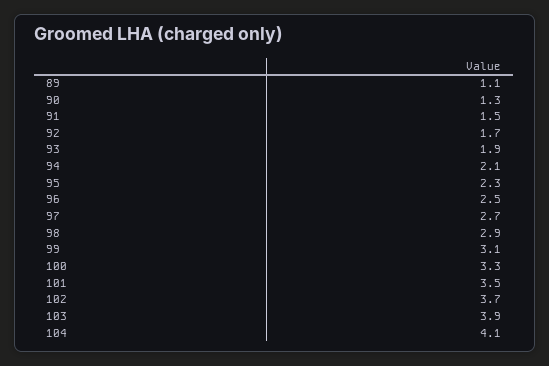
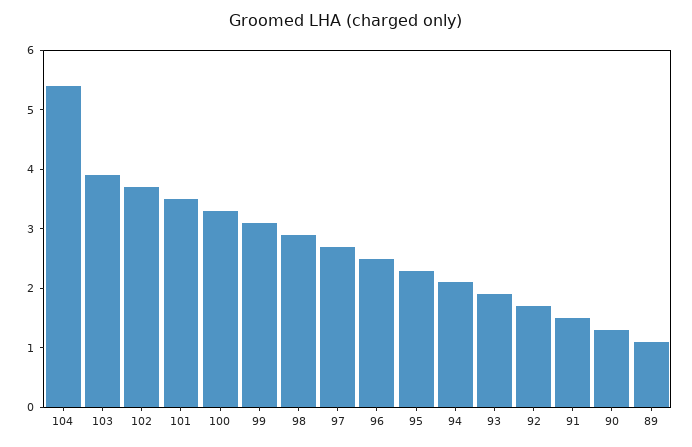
  {
    "89": 1.1,
    "90": 1.3,
    "91": 1.5,
    "92": 1.7,
    "93": 1.9,
    "94": 2.1,
    "95": 2.3,
    "96": 2.5,
    "97": 2.7,
    "98": 2.9,
    "99": 3.1,
    "100": 3.3,
    "101": 3.5,
    "102": 3.7,
    "103": 3.9,
-   "104": 4.1
+   "104": 5.5
  }

